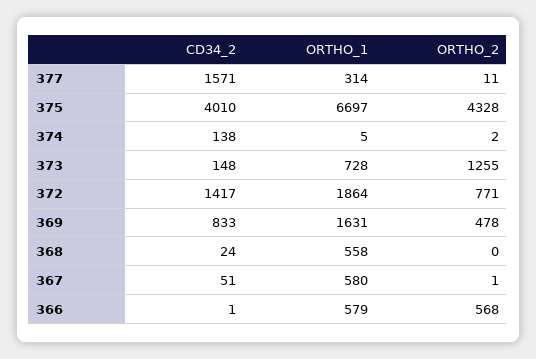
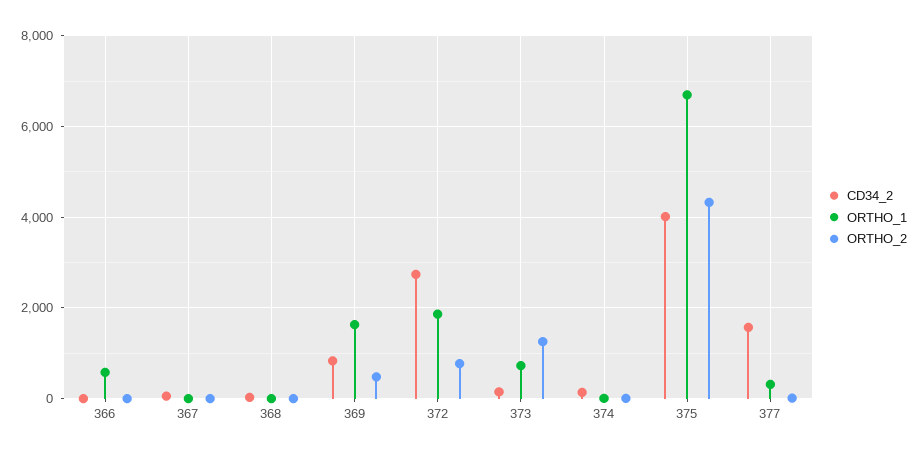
  {
    "CD34_2": {
      "377": 1571,
      "375": 4010,
      "374": 138,
      "373": 148,
-     "372": 1417,
+     "372": 2800,
      "369": 833,
      "368": 24,
      "367": 51,
      "366": 1
    },
    "ORTHO_1": {
      "377": 314,
      "375": 6697,
      "374": 5,
      "373": 728,
      "372": 1864,
      "369": 1631,
-     "368": 558,
+     "368": 0,
-     "367": 580,
+     "367": 0,
      "366": 579
    },
    "ORTHO_2": {
      "377": 11,
      "375": 4328,
      "374": 2,
      "373": 1255,
      "372": 771,
      "369": 478,
      "368": 0,
      "367": 1,
-     "366": 568
+     "366": 0
    }
  }

